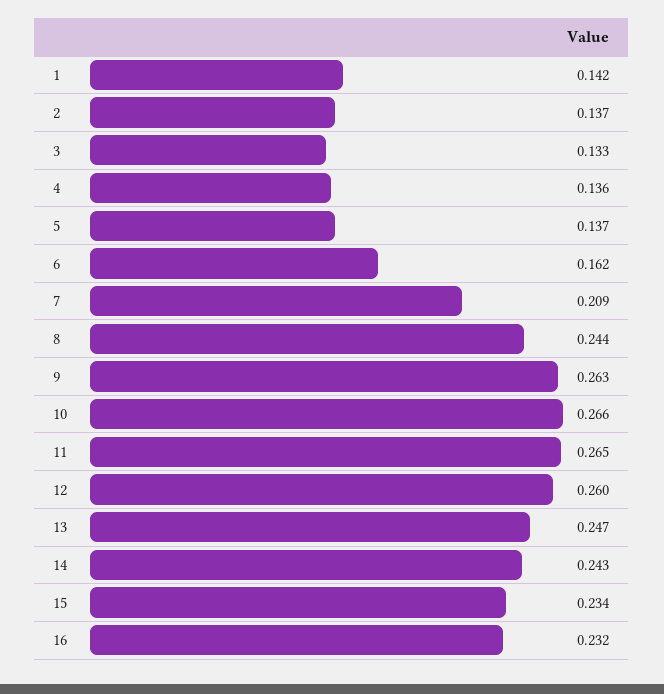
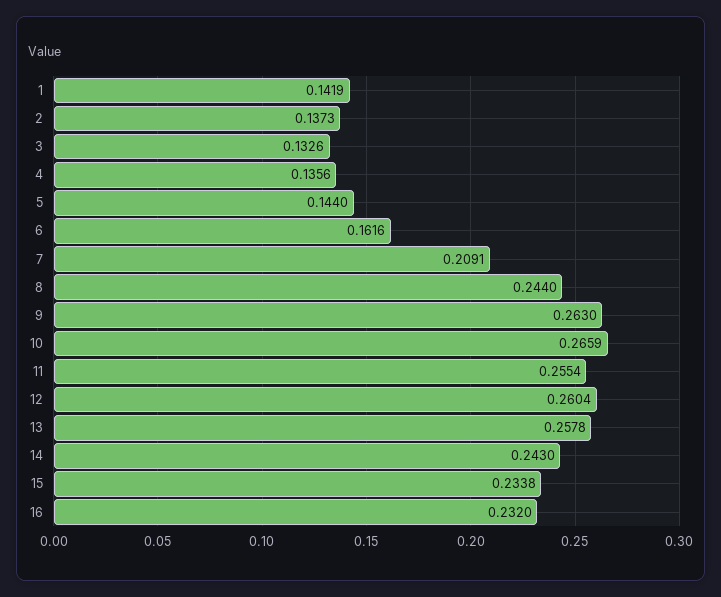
  {
    "1": 0.1419,
    "2": 0.1373,
    "3": 0.1326,
    "4": 0.1356,
-   "5": 0.137,
+   "5": 0.144,
    "6": 0.1616,
    "7": 0.2091,
    "8": 0.244,
    "9": 0.263,
    "10": 0.2659,
-   "11": 0.265,
+   "11": 0.2554,
    "12": 0.2604,
-   "13": 0.247,
+   "13": 0.2578,
    "14": 0.243,
    "15": 0.2338,
    "16": 0.232
  }

